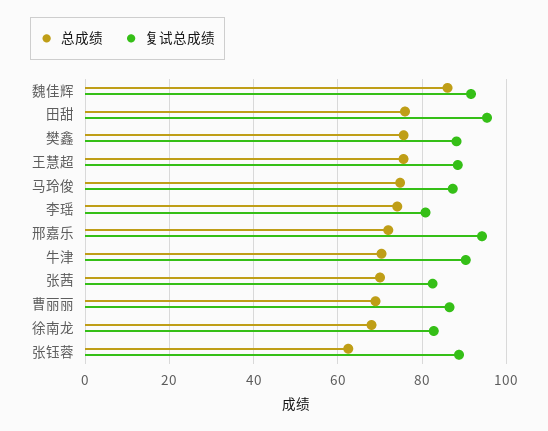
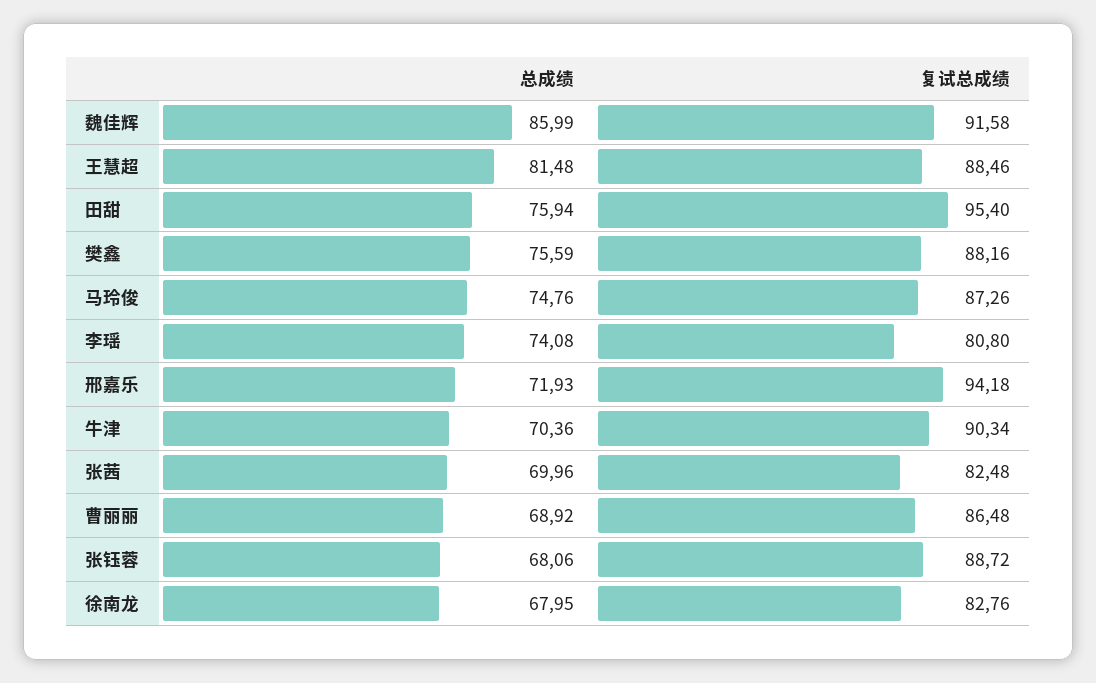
  {
    "总成绩": {
      "魏佳辉": 85.99,
      "田甜": 75.94,
      "樊鑫": 75.59,
-     "王慧超": 76,
+     "王慧超": 81.48,
      "马玲俊": 74.76,
      "李瑶": 74.08,
      "邢嘉乐": 71.93,
      "牛津": 70.36,
      "张茜": 69.96,
      "曹丽丽": 68.92,
      "徐南龙": 67.95,
-     "张钰蓉": 62
+     "张钰蓉": 68.06
    },
    "复试总成绩": {
      "魏佳辉": 91.58,
      "田甜": 95.4,
      "樊鑫": 88.16,
      "王慧超": 88.46,
      "马玲俊": 87.26,
      "李瑶": 80.8,
      "邢嘉乐": 94.18,
      "牛津": 90.34,
      "张茜": 82.48,
      "曹丽丽": 86.48,
      "徐南龙": 82.76,
      "张钰蓉": 88.72
    }
  }

